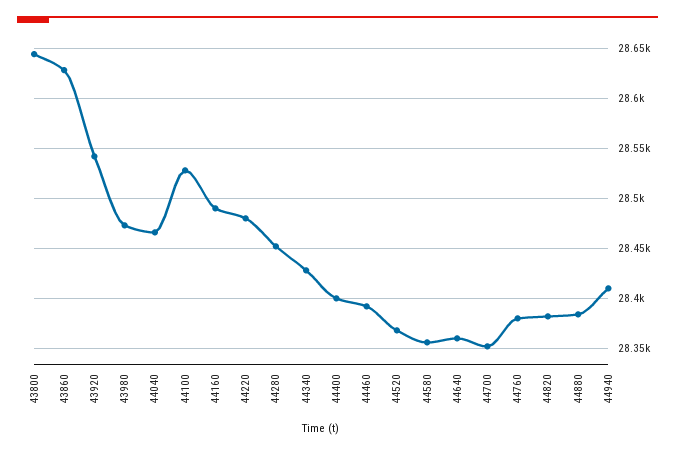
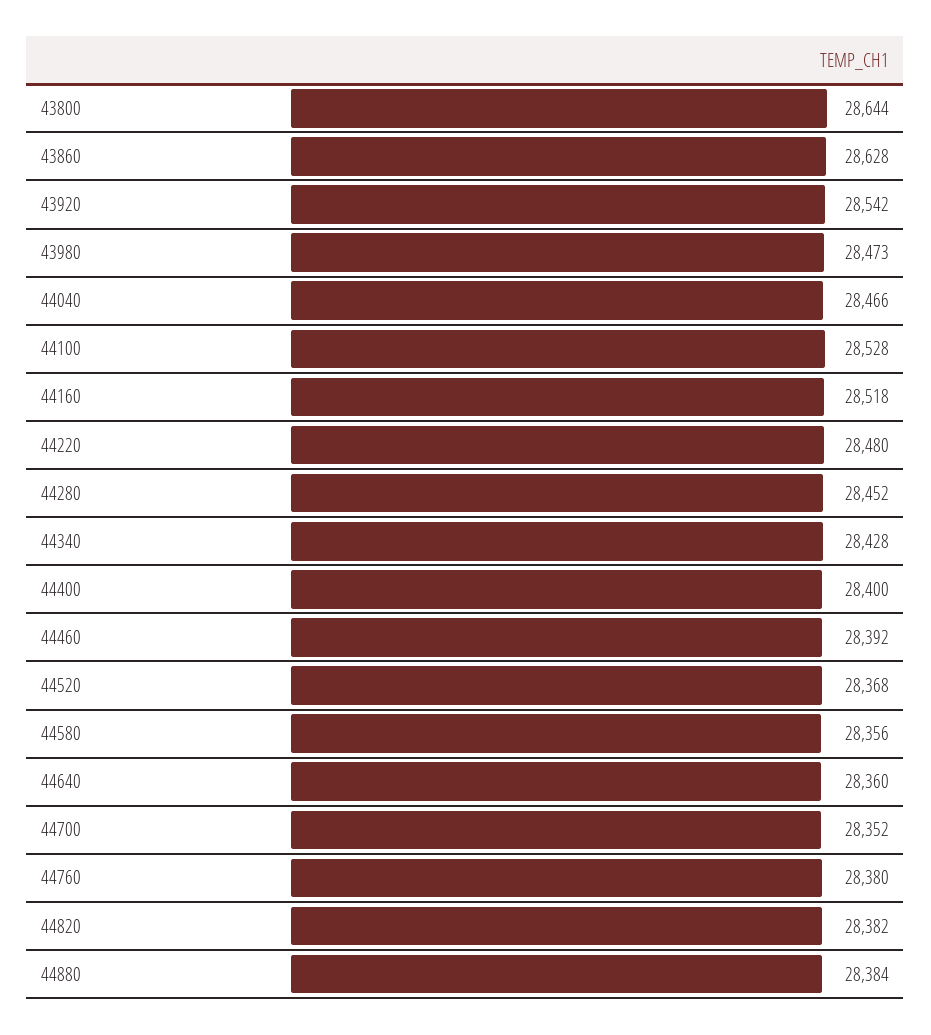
  {
    "43800": 28644,
    "43860": 28628,
    "43920": 28542,
    "43980": 28473,
    "44040": 28466,
    "44100": 28528,
-   "44160": 28490,
+   "44160": 28518,
    "44220": 28480,
    "44280": 28452,
    "44340": 28428,
    "44400": 28400,
    "44460": 28392,
    "44520": 28368,
    "44580": 28356,
    "44640": 28360,
    "44700": 28352,
    "44760": 28380,
    "44820": 28382,
-   "44880": 28384,
+   "44880": 28384
-   "44940": 28410
  }

